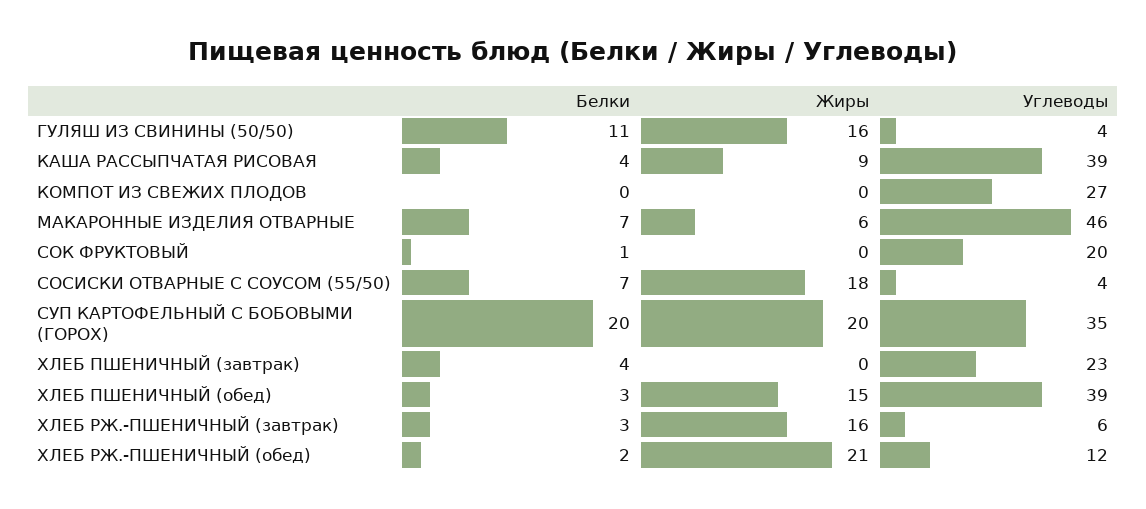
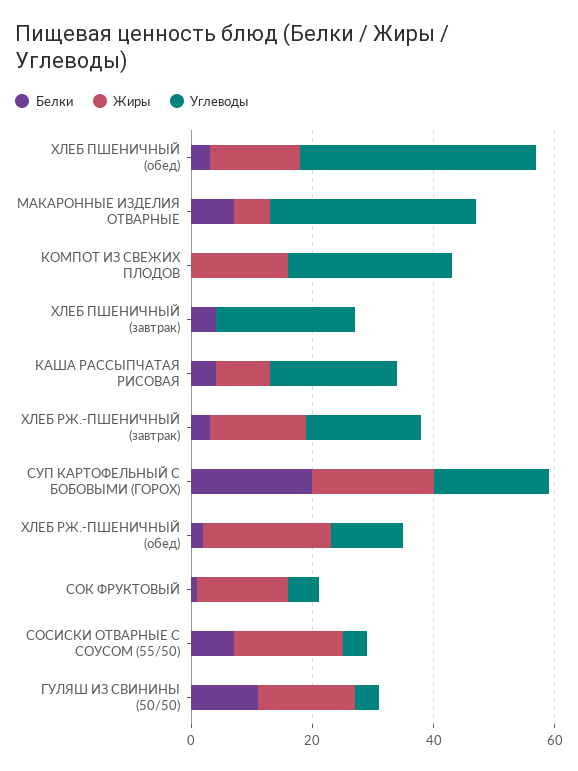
  {
    "Белки": {
      "ГУЛЯШ ИЗ СВИНИНЫ (50/50)": 11,
      "КАША РАССЫПЧАТАЯ РИСОВАЯ": 4,
      "КОМПОТ ИЗ СВЕЖИХ ПЛОДОВ": 0,
      "МАКАРОННЫЕ ИЗДЕЛИЯ ОТВАРНЫЕ": 7,
      "СОК ФРУКТОВЫЙ": 1,
      "СОСИСКИ ОТВАРНЫЕ С СОУСОМ (55/50)": 7,
      "СУП КАРТОФЕЛЬНЫЙ С БОБОВЫМИ (ГОРОХ)": 20,
      "ХЛЕБ ПШЕНИЧНЫЙ (завтрак)": 4,
      "ХЛЕБ ПШЕНИЧНЫЙ (обед)": 3,
      "ХЛЕБ РЖ.-ПШЕНИЧНЫЙ (завтрак)": 3,
      "ХЛЕБ РЖ.-ПШЕНИЧНЫЙ (обед)": 2
    },
    "Жиры": {
      "ГУЛЯШ ИЗ СВИНИНЫ (50/50)": 16,
      "КАША РАССЫПЧАТАЯ РИСОВАЯ": 9,
-     "КОМПОТ ИЗ СВЕЖИХ ПЛОДОВ": 0,
+     "КОМПОТ ИЗ СВЕЖИХ ПЛОДОВ": 15,
      "МАКАРОННЫЕ ИЗДЕЛИЯ ОТВАРНЫЕ": 6,
-     "СОК ФРУКТОВЫЙ": 0,
+     "СОК ФРУКТОВЫЙ": 15,
      "СОСИСКИ ОТВАРНЫЕ С СОУСОМ (55/50)": 18,
      "СУП КАРТОФЕЛЬНЫЙ С БОБОВЫМИ (ГОРОХ)": 20,
      "ХЛЕБ ПШЕНИЧНЫЙ (завтрак)": 0,
      "ХЛЕБ ПШЕНИЧНЫЙ (обед)": 15,
      "ХЛЕБ РЖ.-ПШЕНИЧНЫЙ (завтрак)": 16,
      "ХЛЕБ РЖ.-ПШЕНИЧНЫЙ (обед)": 21
    },
    "Углеводы": {
      "ГУЛЯШ ИЗ СВИНИНЫ (50/50)": 4,
-     "КАША РАССЫПЧАТАЯ РИСОВАЯ": 39,
+     "КАША РАССЫПЧАТАЯ РИСОВАЯ": 20,
      "КОМПОТ ИЗ СВЕЖИХ ПЛОДОВ": 27,
-     "МАКАРОННЫЕ ИЗДЕЛИЯ ОТВАРНЫЕ": 46,
+     "МАКАРОННЫЕ ИЗДЕЛИЯ ОТВАРНЫЕ": 35,
-     "СОК ФРУКТОВЫЙ": 20,
+     "СОК ФРУКТОВЫЙ": 5,
      "СОСИСКИ ОТВАРНЫЕ С СОУСОМ (55/50)": 4,
-     "СУП КАРТОФЕЛЬНЫЙ С БОБОВЫМИ (ГОРОХ)": 35,
+     "СУП КАРТОФЕЛЬНЫЙ С БОБОВЫМИ (ГОРОХ)": 20,
      "ХЛЕБ ПШЕНИЧНЫЙ (завтрак)": 23,
      "ХЛЕБ ПШЕНИЧНЫЙ (обед)": 39,
-     "ХЛЕБ РЖ.-ПШЕНИЧНЫЙ (завтрак)": 6,
+     "ХЛЕБ РЖ.-ПШЕНИЧНЫЙ (завтрак)": 20,
      "ХЛЕБ РЖ.-ПШЕНИЧНЫЙ (обед)": 12
    }
  }

